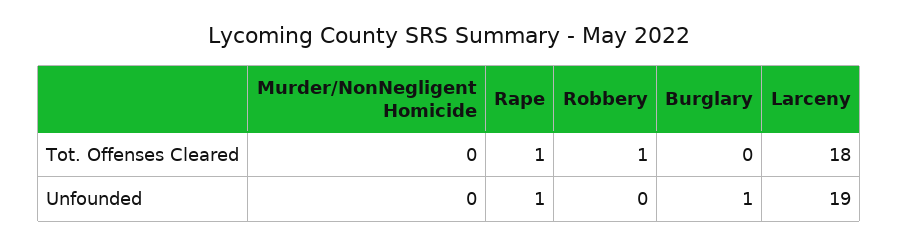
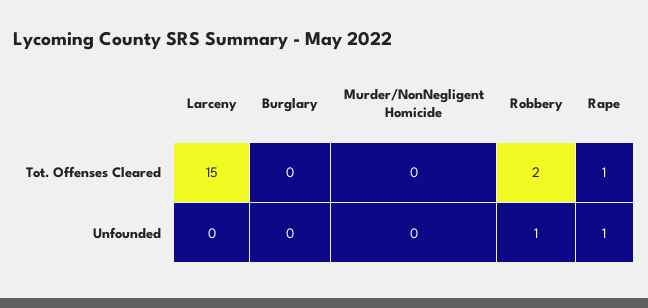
  {
    "Murder/NonNegligent Homicide": {
      "Tot. Offenses Cleared": 0,
      "Unfounded": 0
    },
    "Rape": {
      "Tot. Offenses Cleared": 1,
      "Unfounded": 1
    },
    "Robbery": {
-     "Tot. Offenses Cleared": 1,
+     "Tot. Offenses Cleared": 2,
-     "Unfounded": 0
+     "Unfounded": 1
    },
    "Burglary": {
      "Tot. Offenses Cleared": 0,
-     "Unfounded": 1
+     "Unfounded": 0
    },
    "Larceny": {
-     "Tot. Offenses Cleared": 18,
+     "Tot. Offenses Cleared": 15,
-     "Unfounded": 19
+     "Unfounded": 0
    }
  }

